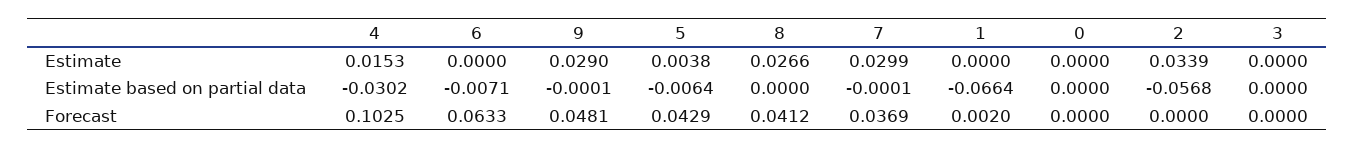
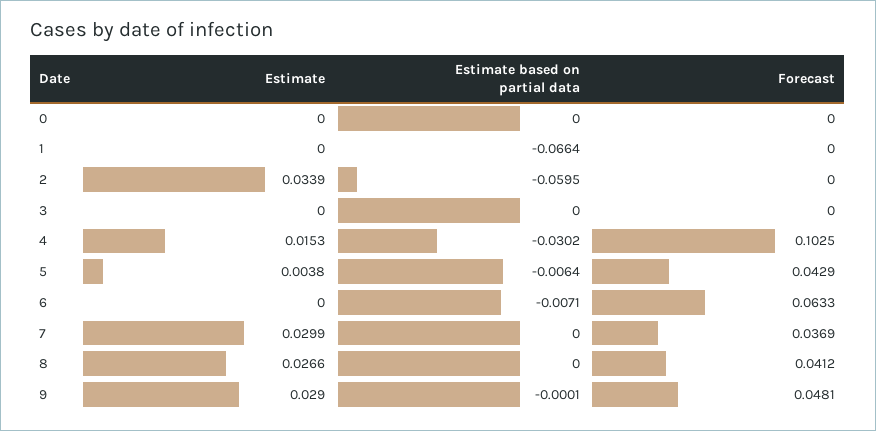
  {
    "4": {
      "Estimate": 0.0153,
      "Estimate based on partial data": -0.0302,
      "Forecast": 0.1025
    },
    "6": {
      "Estimate": 0,
      "Estimate based on partial data": -0.0071,
      "Forecast": 0.0633
    },
    "9": {
      "Estimate": 0.029,
      "Estimate based on partial data": -0.0001,
      "Forecast": 0.0481
    },
    "5": {
      "Estimate": 0.0038,
      "Estimate based on partial data": -0.0064,
      "Forecast": 0.0429
    },
    "8": {
      "Estimate": 0.0266,
      "Estimate based on partial data": 0,
      "Forecast": 0.0412
    },
    "7": {
      "Estimate": 0.0299,
-     "Estimate based on partial data": -0.0001,
+     "Estimate based on partial data": 0,
      "Forecast": 0.0369
    },
    "1": {
      "Estimate": 0,
      "Estimate based on partial data": -0.0664,
-     "Forecast": 0.002
+     "Forecast": 0
    },
    "0": {
      "Estimate": 0,
      "Estimate based on partial data": 0,
      "Forecast": 0
    },
    "2": {
      "Estimate": 0.0339,
-     "Estimate based on partial data": -0.0568,
+     "Estimate based on partial data": -0.0595,
      "Forecast": 0
    },
    "3": {
      "Estimate": 0,
      "Estimate based on partial data": 0,
      "Forecast": 0
    }
  }

